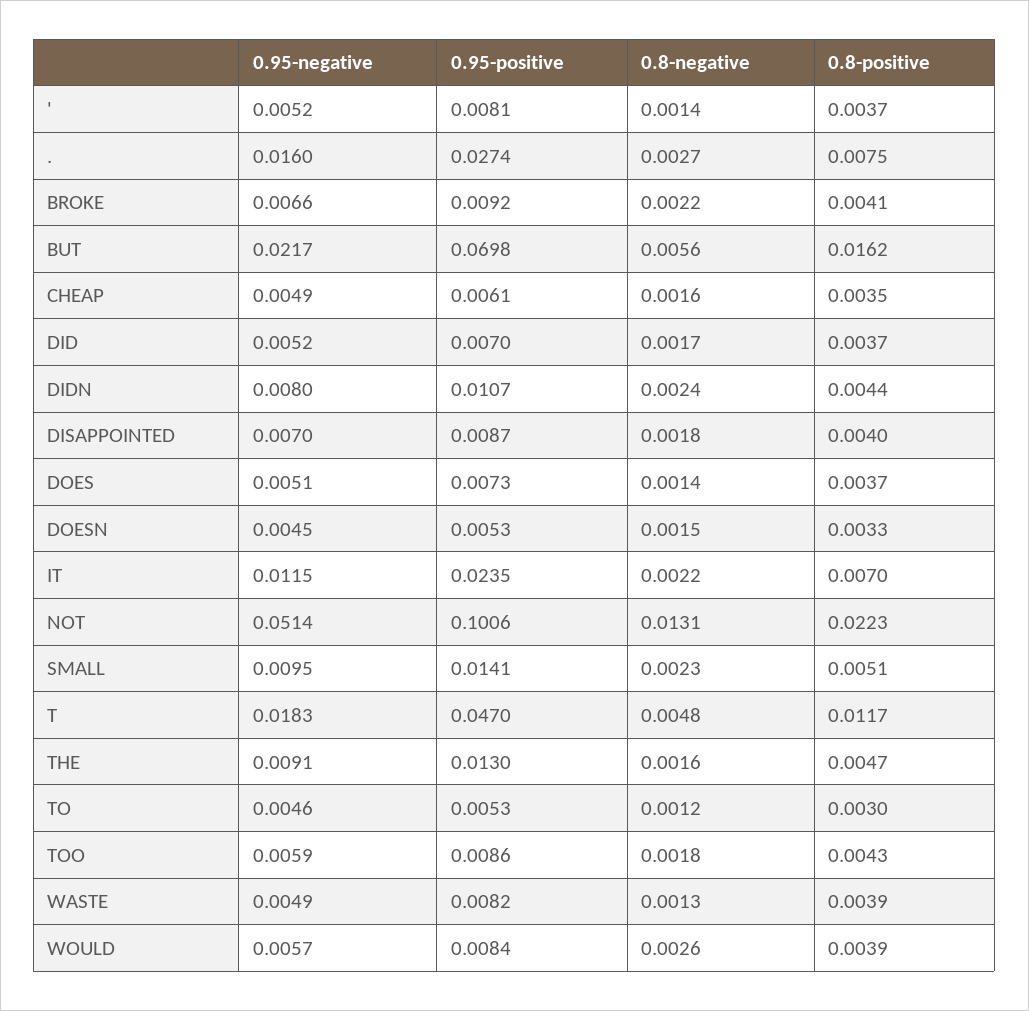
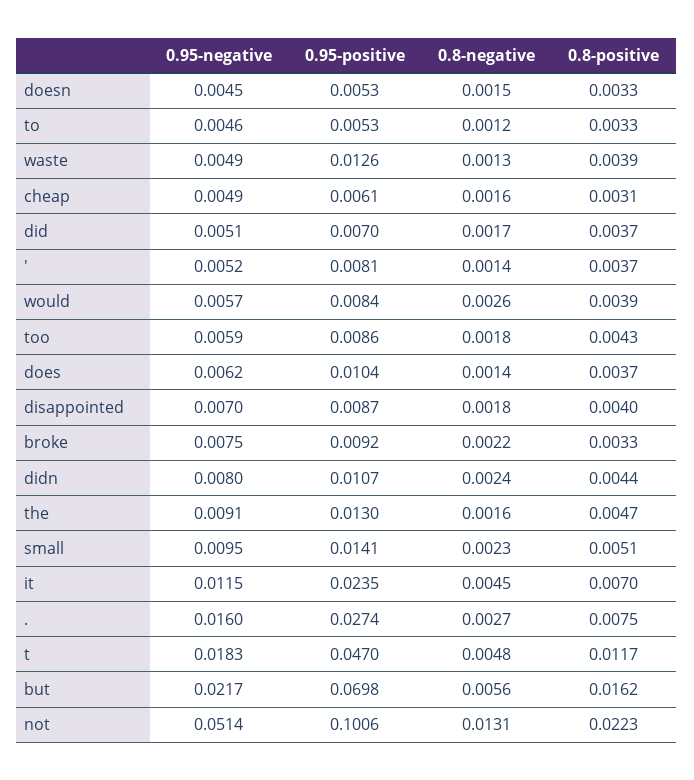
  {
    "0.95-negative": {
      "'": 0.0052,
      ".": 0.016,
-     "BROKE": 0.0066,
+     "BROKE": 0.0075,
      "BUT": 0.0217,
      "CHEAP": 0.0049,
-     "DID": 0.0052,
+     "DID": 0.0051,
      "DIDN": 0.008,
      "DISAPPOINTED": 0.007,
-     "DOES": 0.0051,
+     "DOES": 0.0062,
      "DOESN": 0.0045,
      "IT": 0.0115,
      "NOT": 0.0514,
      "SMALL": 0.0095,
      "T": 0.0183,
      "THE": 0.0091,
      "TO": 0.0046,
      "TOO": 0.0059,
      "WASTE": 0.0049,
      "WOULD": 0.0057
    },
    "0.95-positive": {
      "'": 0.0081,
      ".": 0.0274,
      "BROKE": 0.0092,
      "BUT": 0.0698,
      "CHEAP": 0.0061,
      "DID": 0.007,
      "DIDN": 0.0107,
      "DISAPPOINTED": 0.0087,
-     "DOES": 0.0073,
+     "DOES": 0.0104,
      "DOESN": 0.0053,
      "IT": 0.0235,
      "NOT": 0.1006,
      "SMALL": 0.0141,
      "T": 0.047,
      "THE": 0.013,
      "TO": 0.0053,
      "TOO": 0.0086,
-     "WASTE": 0.0082,
+     "WASTE": 0.0126,
      "WOULD": 0.0084
    },
    "0.8-negative": {
      "'": 0.0014,
      ".": 0.0027,
      "BROKE": 0.0022,
      "BUT": 0.0056,
      "CHEAP": 0.0016,
      "DID": 0.0017,
      "DIDN": 0.0024,
      "DISAPPOINTED": 0.0018,
      "DOES": 0.0014,
      "DOESN": 0.0015,
-     "IT": 0.0022,
+     "IT": 0.0045,
      "NOT": 0.0131,
      "SMALL": 0.0023,
      "T": 0.0048,
      "THE": 0.0016,
      "TO": 0.0012,
      "TOO": 0.0018,
      "WASTE": 0.0013,
      "WOULD": 0.0026
    },
    "0.8-positive": {
      "'": 0.0037,
      ".": 0.0075,
-     "BROKE": 0.0041,
+     "BROKE": 0.0033,
      "BUT": 0.0162,
-     "CHEAP": 0.0035,
+     "CHEAP": 0.0031,
      "DID": 0.0037,
      "DIDN": 0.0044,
      "DISAPPOINTED": 0.004,
      "DOES": 0.0037,
      "DOESN": 0.0033,
      "IT": 0.007,
      "NOT": 0.0223,
      "SMALL": 0.0051,
      "T": 0.0117,
      "THE": 0.0047,
-     "TO": 0.003,
+     "TO": 0.0033,
      "TOO": 0.0043,
      "WASTE": 0.0039,
      "WOULD": 0.0039
    }
  }

